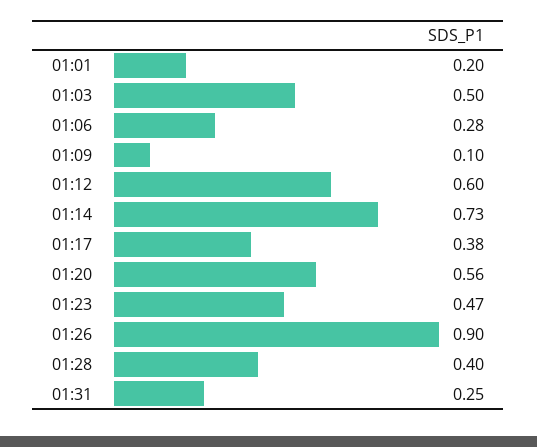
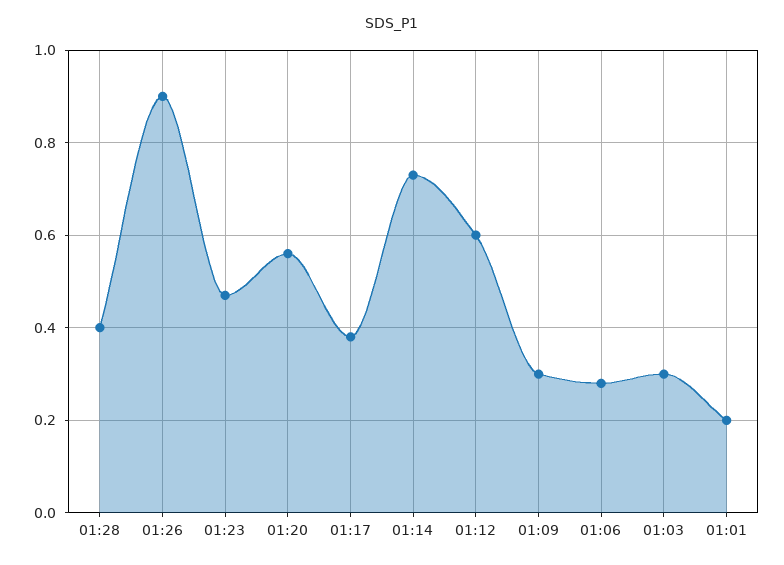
  {
    "01:01": 0.2,
-   "01:03": 0.5,
+   "01:03": 0.3,
    "01:06": 0.28,
-   "01:09": 0.1,
+   "01:09": 0.3,
    "01:12": 0.6,
    "01:14": 0.73,
    "01:17": 0.38,
    "01:20": 0.56,
    "01:23": 0.47,
    "01:26": 0.9,
-   "01:28": 0.4,
+   "01:28": 0.4
-   "01:31": 0.25
  }

